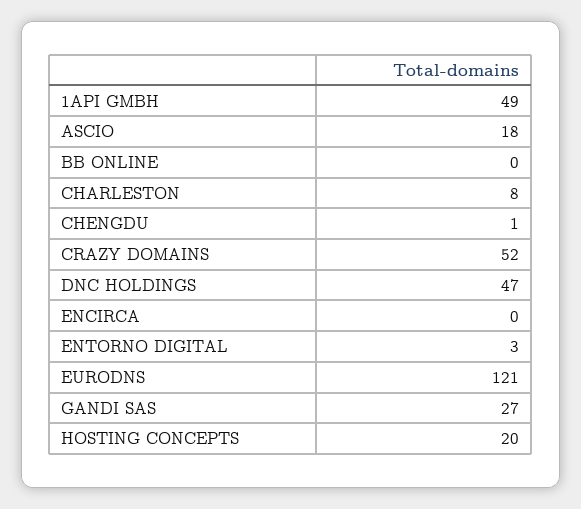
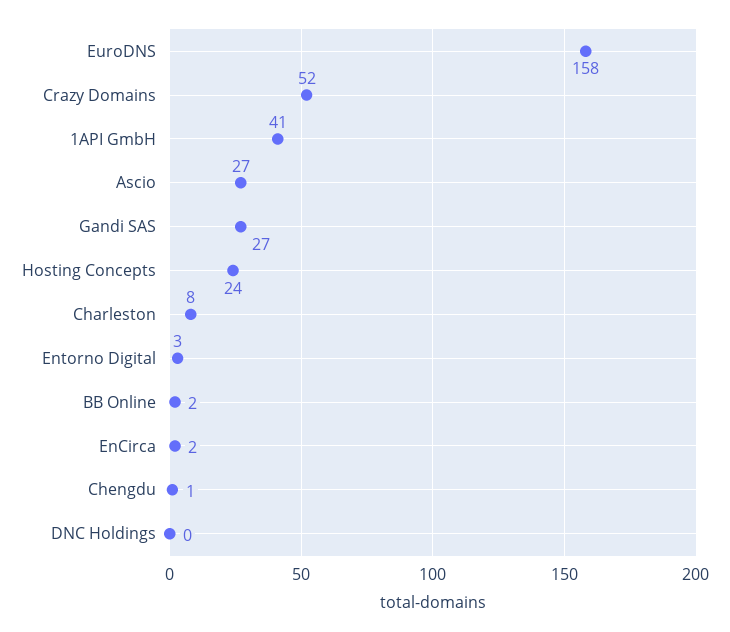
  {
-   "1API GMBH": 49,
+   "1API GMBH": 41,
-   "ASCIO": 18,
+   "ASCIO": 27,
-   "BB ONLINE": 0,
+   "BB ONLINE": 2,
    "CHARLESTON": 8,
    "CHENGDU": 1,
    "CRAZY DOMAINS": 52,
-   "DNC HOLDINGS": 47,
+   "DNC HOLDINGS": 0,
-   "ENCIRCA": 0,
+   "ENCIRCA": 2,
    "ENTORNO DIGITAL": 3,
-   "EURODNS": 121,
+   "EURODNS": 158,
    "GANDI SAS": 27,
-   "HOSTING CONCEPTS": 20
+   "HOSTING CONCEPTS": 24
  }

